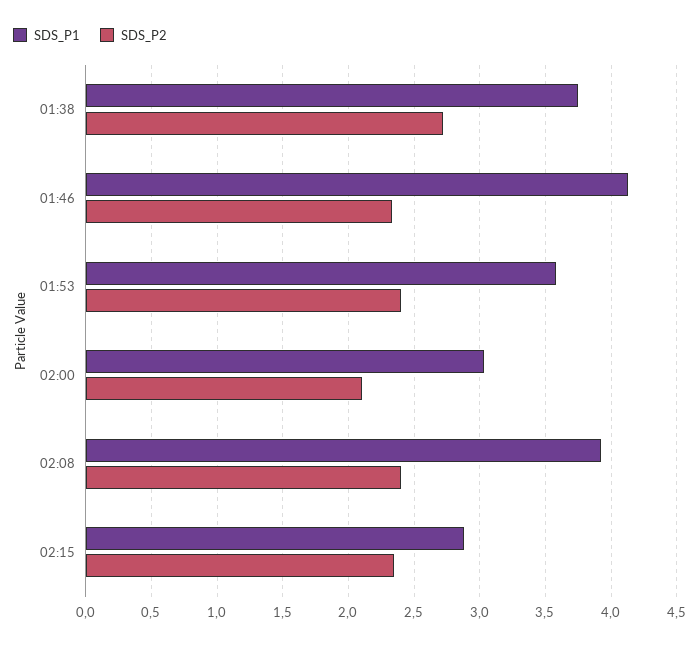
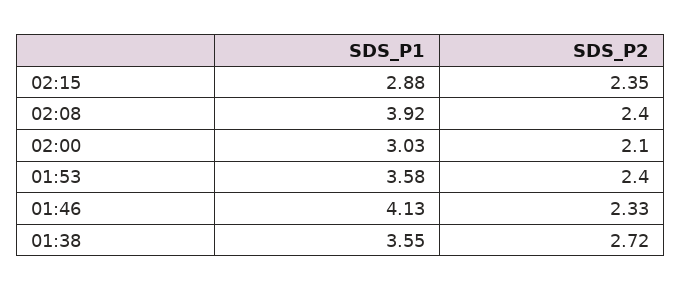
  {
    "SDS_P1": {
-     "01:38": 3.75,
+     "01:38": 3.55,
      "01:46": 4.13,
      "01:53": 3.58,
      "02:00": 3.03,
      "02:08": 3.92,
      "02:15": 2.88
    },
    "SDS_P2": {
      "01:38": 2.72,
      "01:46": 2.33,
      "01:53": 2.4,
      "02:00": 2.1,
      "02:08": 2.4,
      "02:15": 2.35
    }
  }

